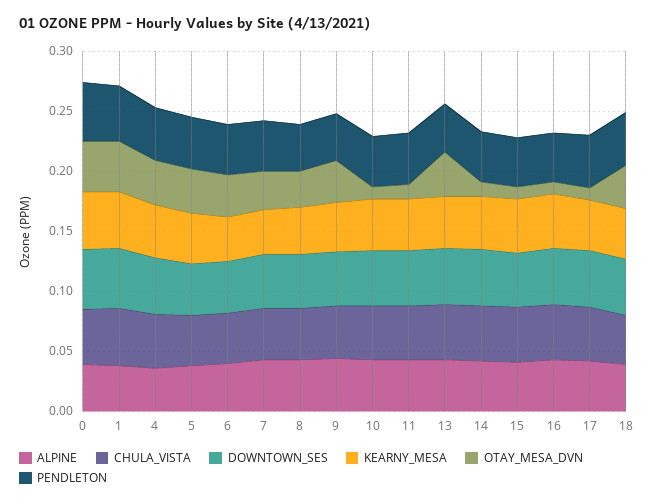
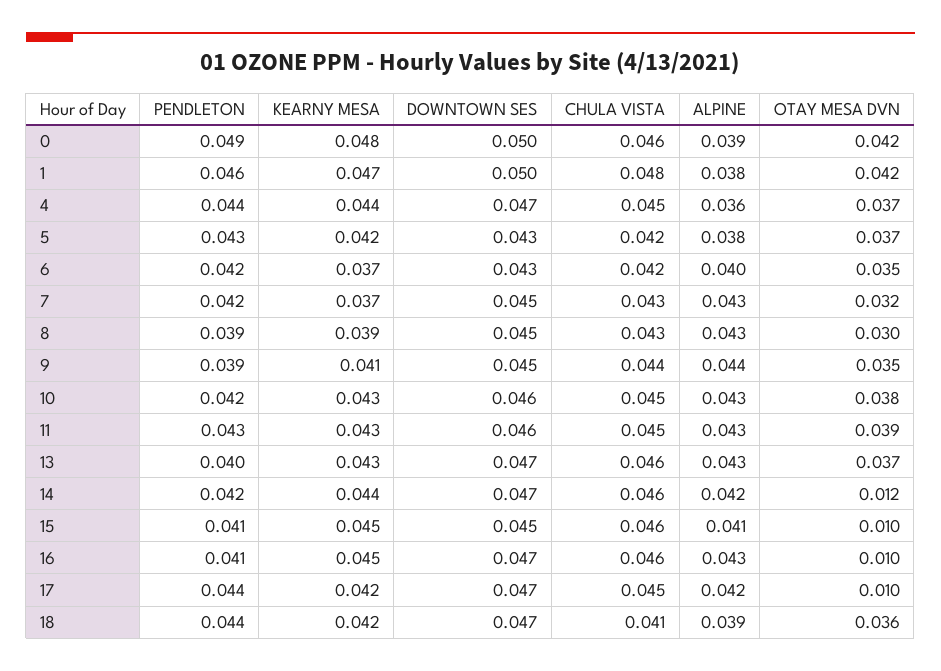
  {
    "ALPINE": {
      "0": 0.039,
      "1": 0.038,
      "4": 0.036,
      "5": 0.038,
      "6": 0.04,
      "7": 0.043,
      "8": 0.043,
      "9": 0.044,
      "10": 0.043,
      "11": 0.043,
      "13": 0.043,
      "14": 0.042,
      "15": 0.041,
      "16": 0.043,
      "17": 0.042,
      "18": 0.039
    },
    "CHULA_VISTA": {
      "0": 0.046,
      "1": 0.048,
      "4": 0.045,
      "5": 0.042,
      "6": 0.042,
      "7": 0.043,
      "8": 0.043,
      "9": 0.044,
      "10": 0.045,
      "11": 0.045,
      "13": 0.046,
      "14": 0.046,
      "15": 0.046,
      "16": 0.046,
      "17": 0.045,
      "18": 0.041
    },
    "DOWNTOWN_SES": {
      "0": 0.05,
      "1": 0.05,
      "4": 0.047,
      "5": 0.043,
      "6": 0.043,
      "7": 0.045,
      "8": 0.045,
      "9": 0.045,
      "10": 0.046,
      "11": 0.046,
      "13": 0.047,
      "14": 0.047,
      "15": 0.045,
      "16": 0.047,
      "17": 0.047,
      "18": 0.047
    },
    "KEARNY_MESA": {
      "0": 0.048,
      "1": 0.047,
      "4": 0.044,
      "5": 0.042,
      "6": 0.037,
      "7": 0.037,
      "8": 0.039,
      "9": 0.041,
      "10": 0.043,
      "11": 0.043,
      "13": 0.043,
      "14": 0.044,
      "15": 0.045,
      "16": 0.045,
      "17": 0.042,
      "18": 0.042
    },
    "OTAY_MESA_DVN": {
      "0": 0.042,
      "1": 0.042,
      "4": 0.037,
      "5": 0.037,
      "6": 0.035,
      "7": 0.032,
      "8": 0.03,
      "9": 0.035,
-     "10": 0.01,
+     "10": 0.038,
-     "11": 0.01,
+     "11": 0.039,
      "13": 0.037,
      "14": 0.012,
      "15": 0.01,
      "16": 0.01,
      "17": 0.01,
      "18": 0.036
    },
    "PENDLETON": {
      "0": 0.049,
      "1": 0.046,
      "4": 0.044,
      "5": 0.043,
      "6": 0.042,
      "7": 0.042,
      "8": 0.039,
      "9": 0.039,
      "10": 0.042,
      "11": 0.043,
      "13": 0.04,
      "14": 0.042,
      "15": 0.041,
      "16": 0.041,
      "17": 0.044,
      "18": 0.044
    }
  }

